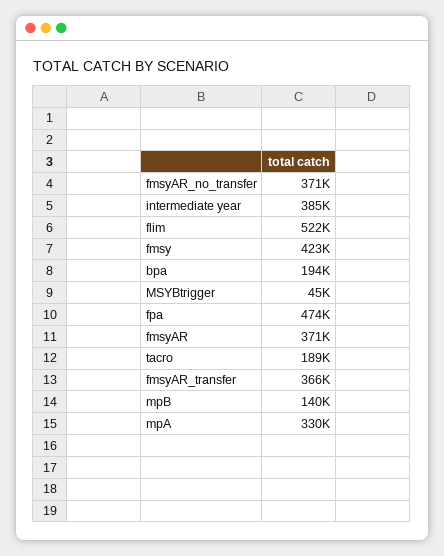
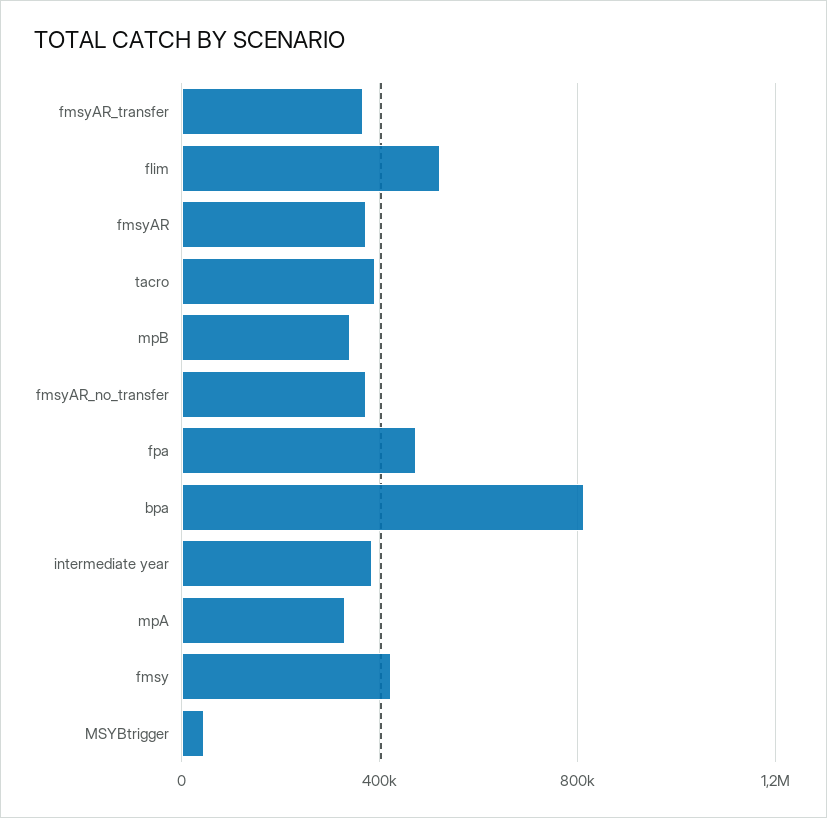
  {
    "fmsyAR_no_transfer": 371000,
    "intermediate year": 385000,
    "flim": 522000,
    "fmsy": 423000,
-   "bpa": 194000,
+   "bpa": 800000,
    "MSYBtrigger": 45000,
    "fpa": 474000,
    "fmsyAR": 371000,
-   "tacro": 189000,
+   "tacro": 400000,
    "fmsyAR_transfer": 366000,
-   "mpB": 140000,
+   "mpB": 350000,
    "mpA": 330000
  }

